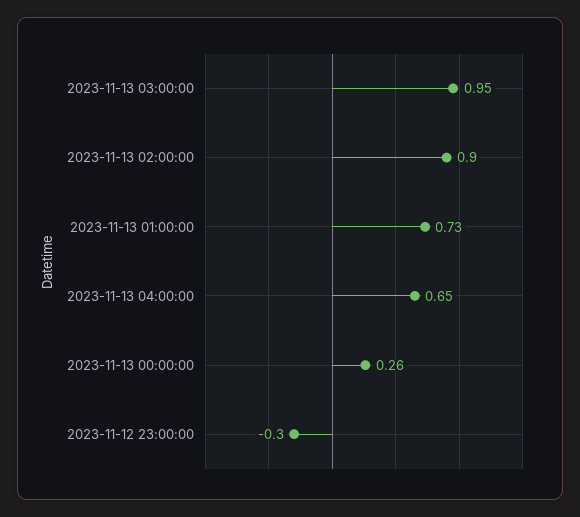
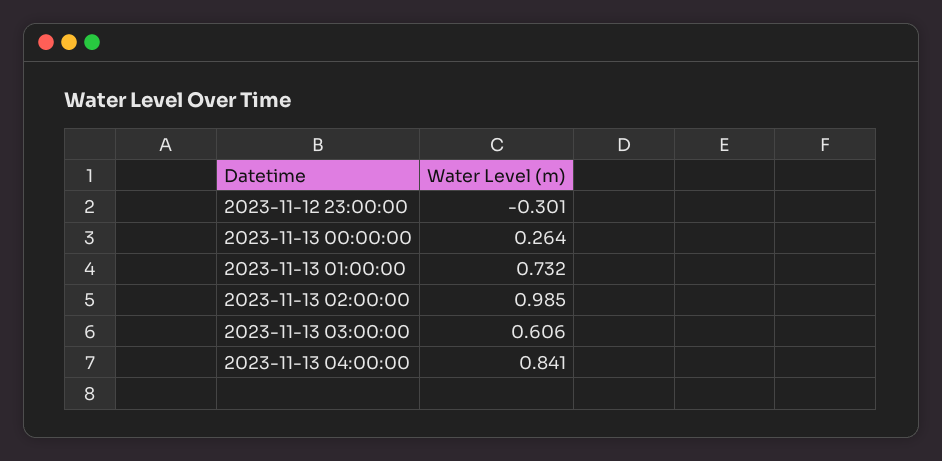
  {
-   "2023-11-13 03:00:00": 0.95,
+   "2023-11-13 03:00:00": 0.606,
-   "2023-11-13 02:00:00": 0.9,
+   "2023-11-13 02:00:00": 0.985,
    "2023-11-13 01:00:00": 0.732,
-   "2023-11-13 04:00:00": 0.65,
+   "2023-11-13 04:00:00": 0.841,
    "2023-11-13 00:00:00": 0.264,
    "2023-11-12 23:00:00": -0.301
  }

